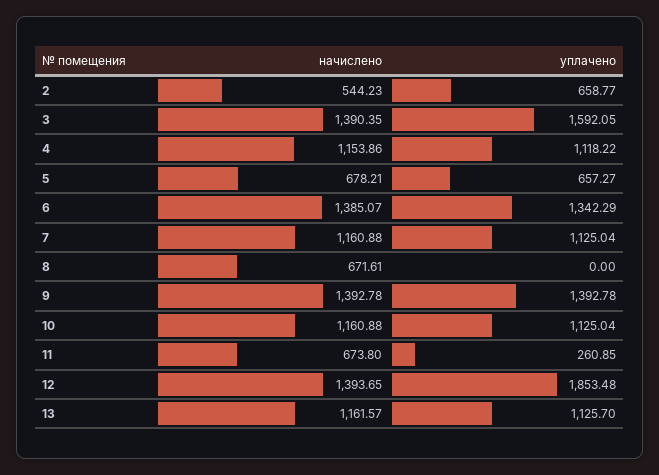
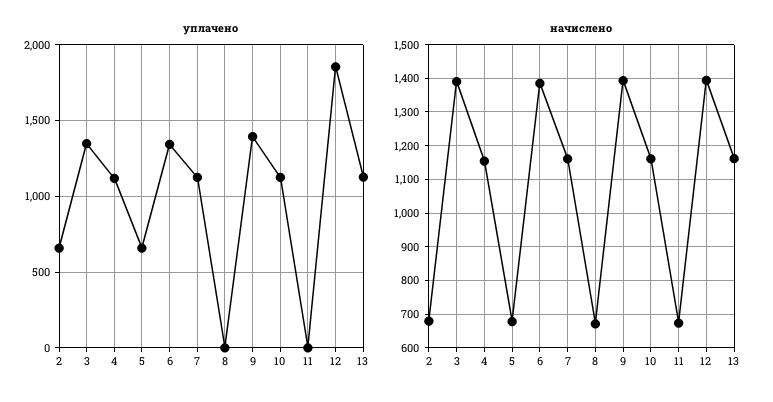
  {
    "начислено": {
-     "2": 544.23,
+     "2": 680,
      "3": 1390.35,
      "4": 1153.86,
      "5": 678.21,
      "6": 1385.07,
      "7": 1160.88,
      "8": 671.61,
      "9": 1392.78,
      "10": 1160.88,
      "11": 673.8,
      "12": 1393.65,
      "13": 1161.57
    },
    "уплачено": {
      "2": 658.77,
-     "3": 1592.05,
+     "3": 1350,
      "4": 1118.22,
      "5": 657.27,
      "6": 1342.29,
      "7": 1125.04,
      "8": 0,
      "9": 1392.78,
      "10": 1125.04,
-     "11": 260.85,
+     "11": 0,
      "12": 1853.48,
      "13": 1125.7
    }
  }

